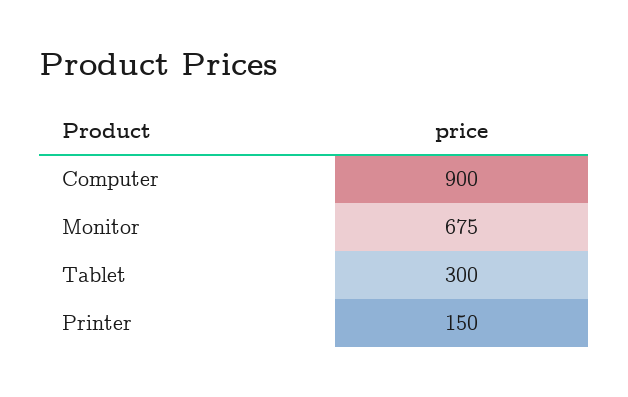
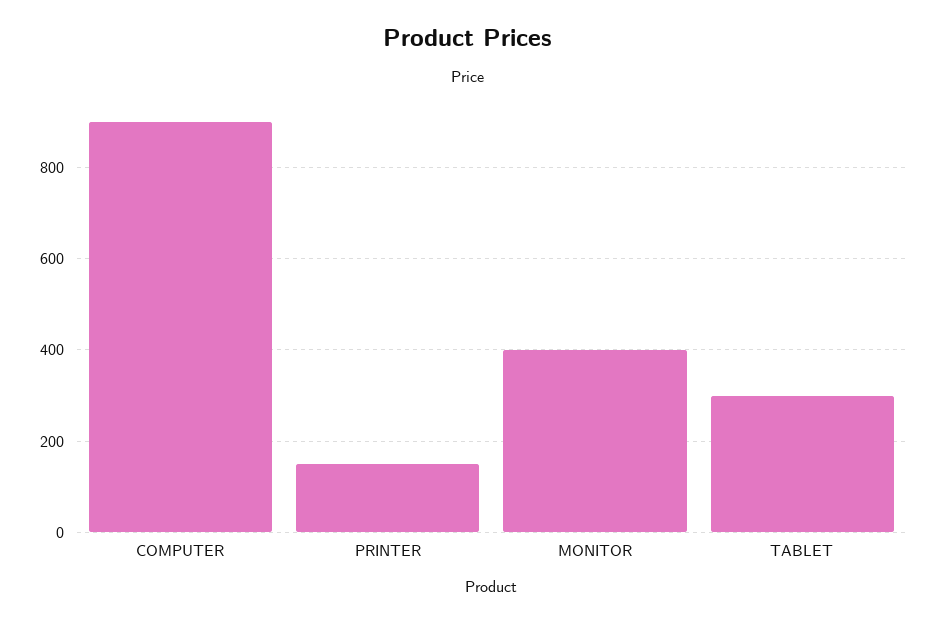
  {
    "Computer": 900,
-   "Monitor": 675,
+   "Monitor": 400,
    "Tablet": 300,
    "Printer": 150
  }

